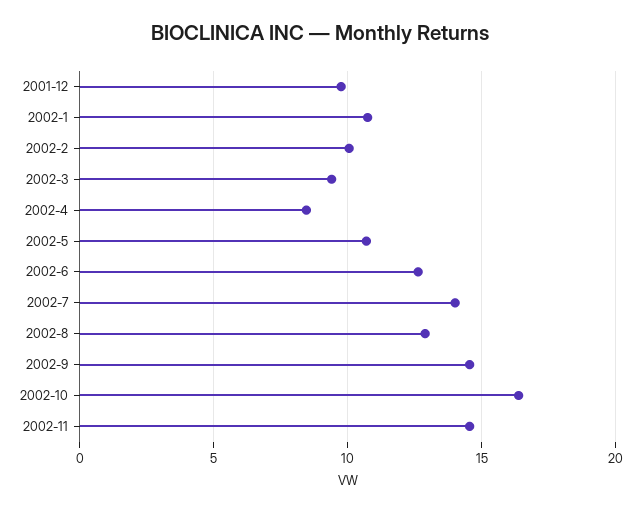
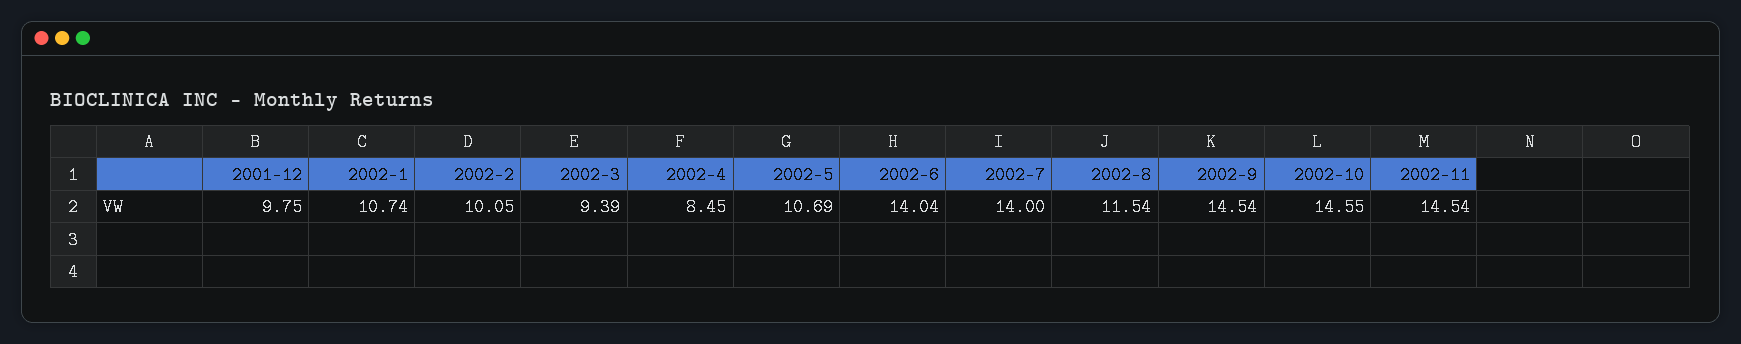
  {
    "2001-12": 9.75,
    "2002-1": 10.74,
    "2002-2": 10.05,
    "2002-3": 9.39,
    "2002-4": 8.45,
    "2002-5": 10.69,
-   "2002-6": 12.5,
+   "2002-6": 14.04,
    "2002-7": 14,
-   "2002-8": 13,
+   "2002-8": 11.54,
    "2002-9": 14.54,
-   "2002-10": 16.5,
+   "2002-10": 14.55,
    "2002-11": 14.54
  }

